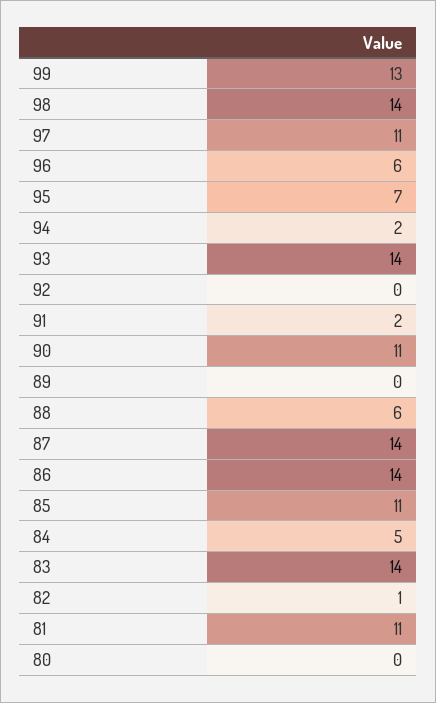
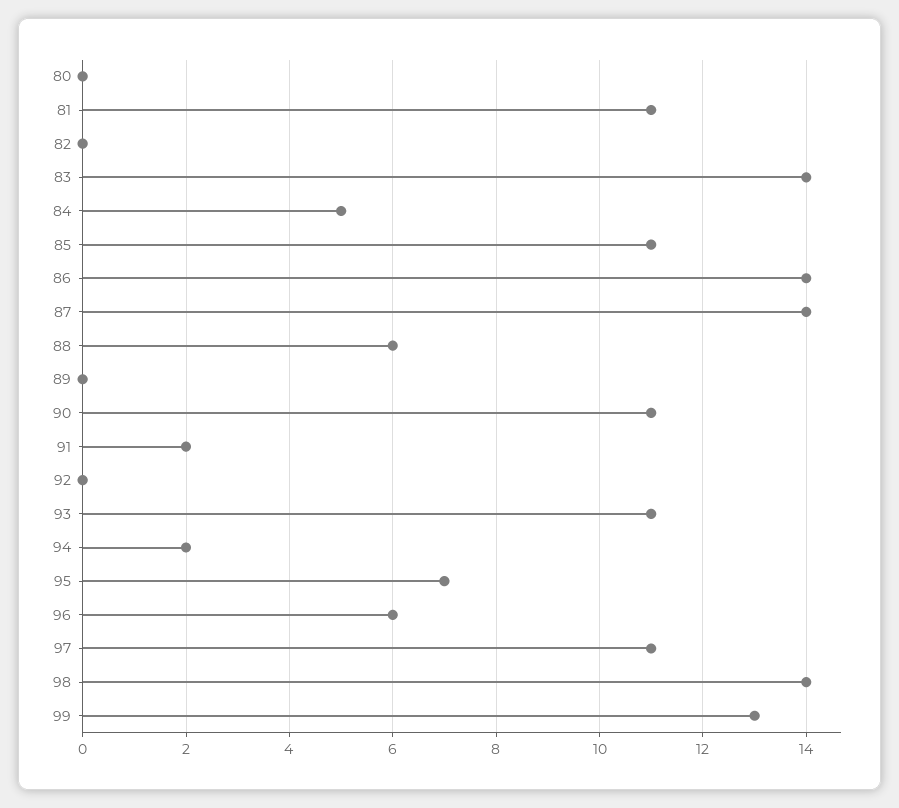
  {
    "99": 13,
    "98": 14,
    "97": 11,
    "96": 6,
    "95": 7,
    "94": 2,
-   "93": 14,
+   "93": 11,
    "92": 0,
    "91": 2,
    "90": 11,
    "89": 0,
    "88": 6,
    "87": 14,
    "86": 14,
    "85": 11,
    "84": 5,
    "83": 14,
-   "82": 1,
+   "82": 0,
    "81": 11,
    "80": 0
  }

